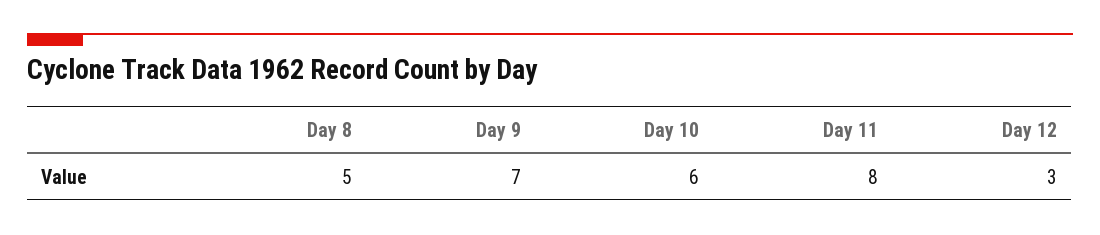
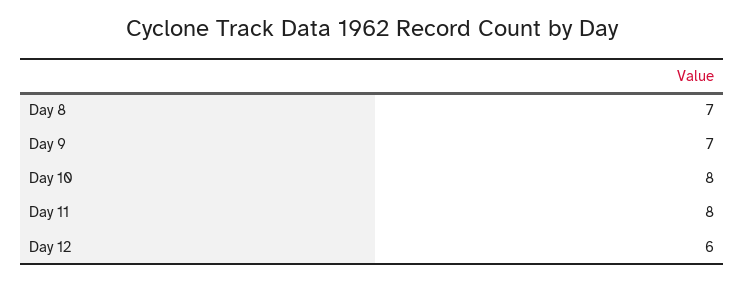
  {
-   "Day 8": 5,
+   "Day 8": 7,
    "Day 9": 7,
-   "Day 10": 6,
+   "Day 10": 8,
    "Day 11": 8,
-   "Day 12": 3
+   "Day 12": 6
  }

